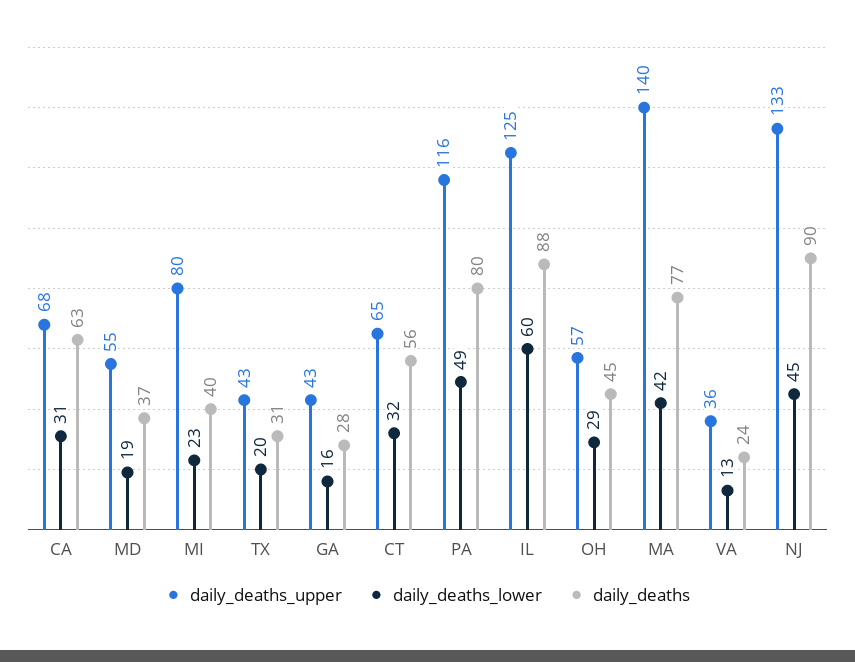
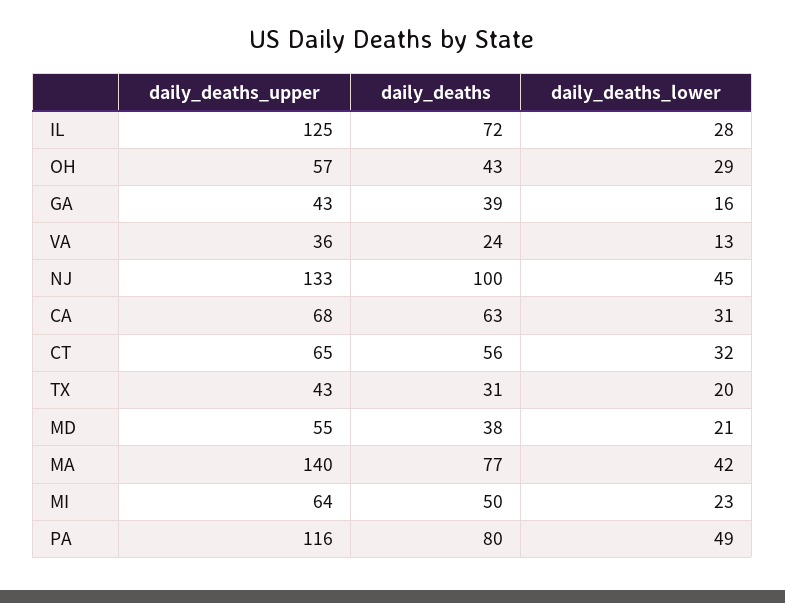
  {
    "daily_deaths_upper": {
      "CA": 68,
      "MD": 55,
-     "MI": 80,
+     "MI": 64,
      "TX": 43,
      "GA": 43,
      "CT": 65,
      "PA": 116,
      "IL": 125,
      "OH": 57,
      "MA": 140,
      "VA": 36,
      "NJ": 133
    },
    "daily_deaths_lower": {
      "CA": 31,
-     "MD": 19,
+     "MD": 21,
      "MI": 23,
      "TX": 20,
      "GA": 16,
      "CT": 32,
      "PA": 49,
-     "IL": 60,
+     "IL": 28,
      "OH": 29,
      "MA": 42,
      "VA": 13,
      "NJ": 45
    },
    "daily_deaths": {
      "CA": 63,
-     "MD": 37,
+     "MD": 38,
-     "MI": 40,
+     "MI": 50,
      "TX": 31,
-     "GA": 28,
+     "GA": 39,
      "CT": 56,
      "PA": 80,
-     "IL": 88,
+     "IL": 72,
-     "OH": 45,
+     "OH": 43,
      "MA": 77,
      "VA": 24,
-     "NJ": 90
+     "NJ": 100
    }
  }

